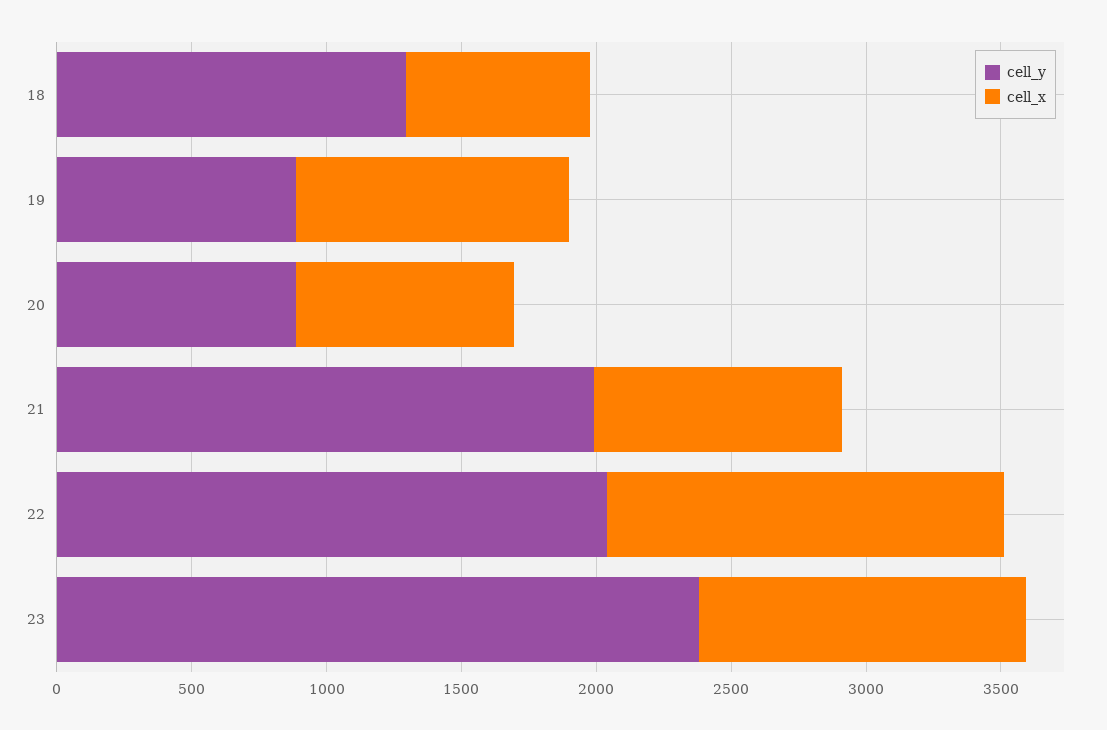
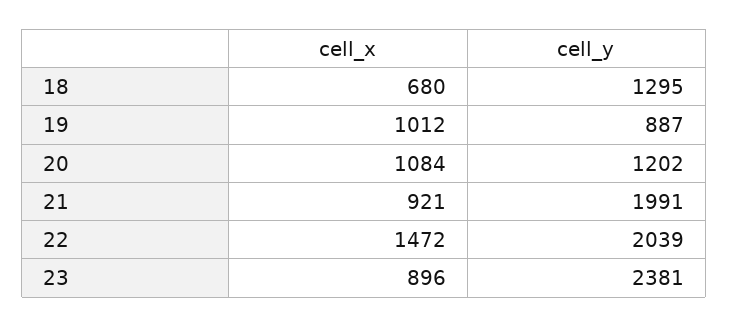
  {
    "cell_y": {
      "18": 1295,
      "19": 887,
-     "20": 900,
+     "20": 1202,
      "21": 1991,
      "22": 2039,
      "23": 2381
    },
    "cell_x": {
      "18": 680,
      "19": 1012,
-     "20": 800,
+     "20": 1084,
      "21": 921,
      "22": 1472,
-     "23": 1200
+     "23": 896
    }
  }

